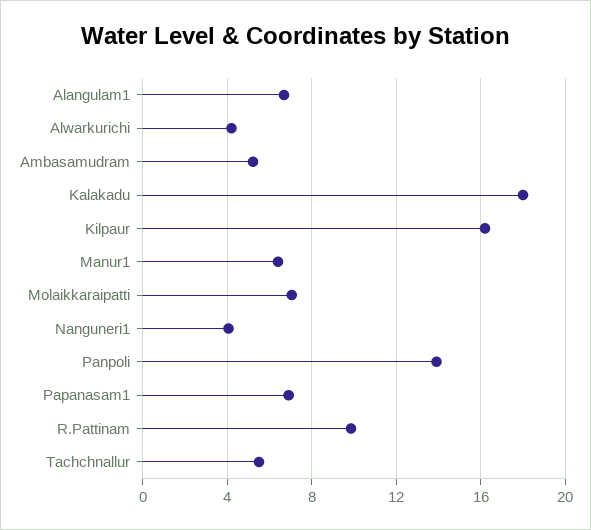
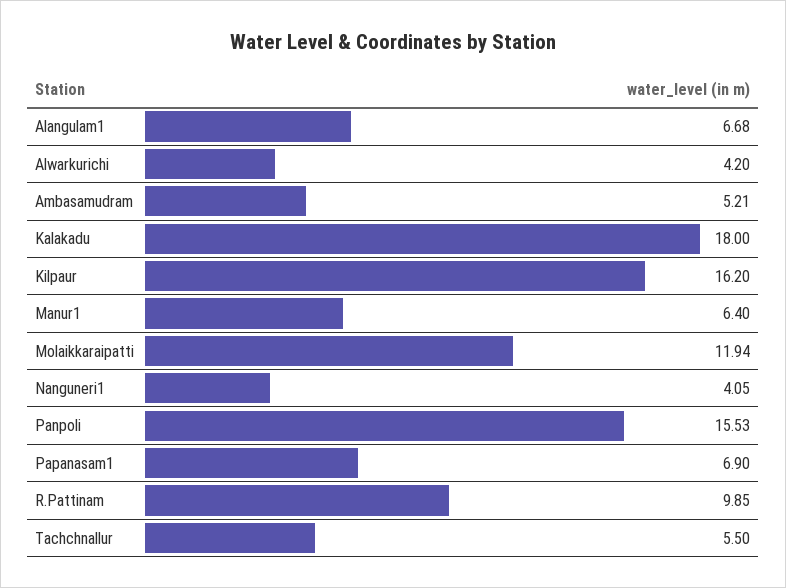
  {
    "Alangulam1": 6.68,
    "Alwarkurichi": 4.2,
    "Ambasamudram": 5.21,
    "Kalakadu": 18,
    "Kilpaur": 16.2,
    "Manur1": 6.4,
-   "Molaikkaraipatti": 7,
+   "Molaikkaraipatti": 11.94,
    "Nanguneri1": 4.05,
-   "Panpoli": 14,
+   "Panpoli": 15.53,
    "Papanasam1": 6.9,
    "R.Pattinam": 9.85,
    "Tachchnallur": 5.5
  }

